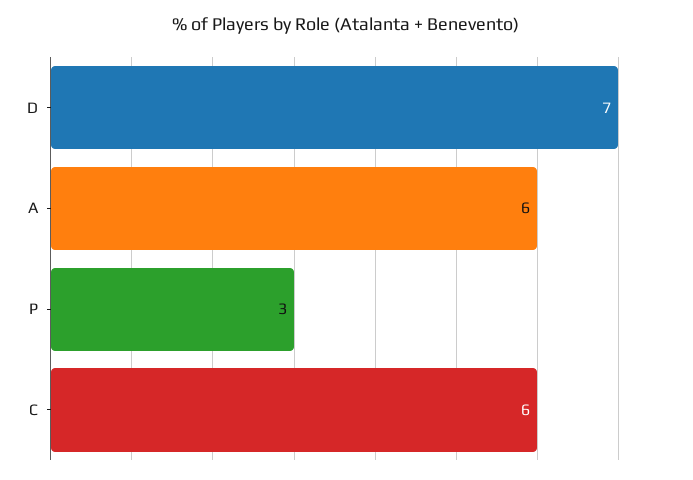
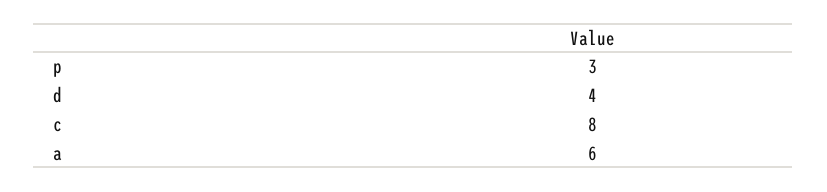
  {
-   "D": 7,
+   "D": 4,
    "A": 6,
    "P": 3,
-   "C": 6
+   "C": 8
  }

